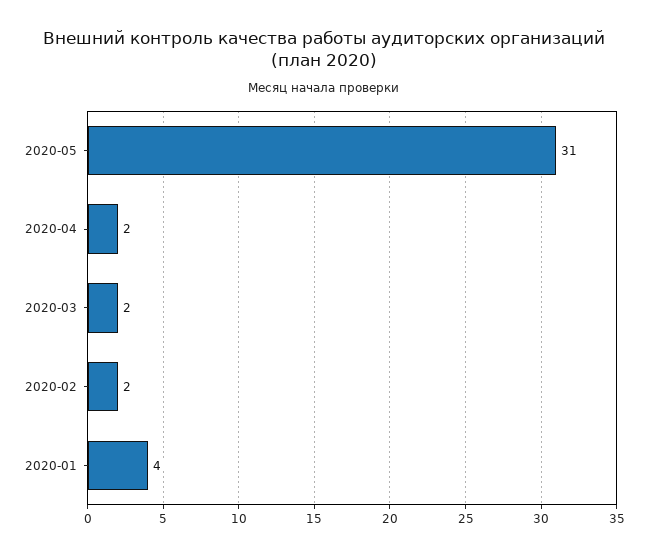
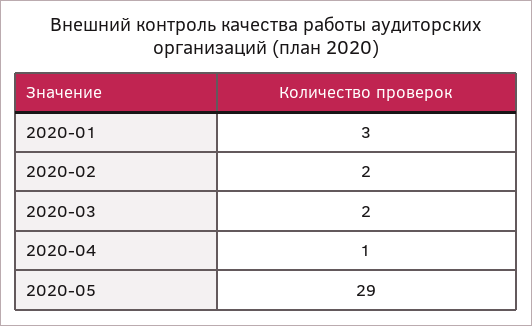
  {
-   "2020-05": 31,
+   "2020-05": 29,
-   "2020-04": 2,
+   "2020-04": 1,
    "2020-03": 2,
    "2020-02": 2,
-   "2020-01": 4
+   "2020-01": 3
  }

